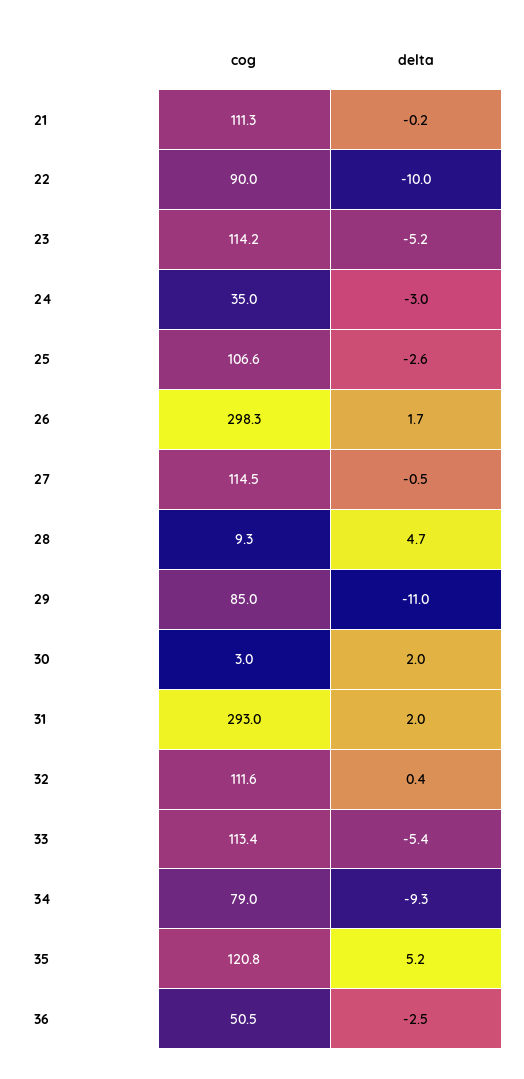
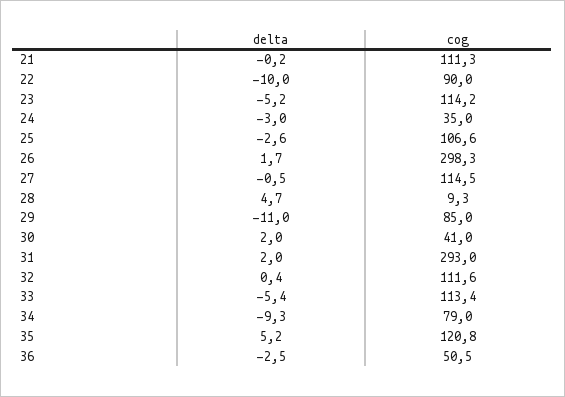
  {
    "cog": {
      "21": 111.3,
      "22": 90,
      "23": 114.2,
      "24": 35,
      "25": 106.6,
      "26": 298.3,
      "27": 114.5,
      "28": 9.3,
      "29": 85,
-     "30": 3,
+     "30": 41,
      "31": 293,
      "32": 111.6,
      "33": 113.4,
      "34": 79,
      "35": 120.8,
      "36": 50.5
    },
    "delta": {
      "21": -0.2,
      "22": -10,
      "23": -5.2,
      "24": -3,
      "25": -2.6,
      "26": 1.7,
      "27": -0.5,
      "28": 4.7,
      "29": -11,
      "30": 2,
      "31": 2,
      "32": 0.4,
      "33": -5.4,
      "34": -9.3,
      "35": 5.2,
      "36": -2.5
    }
  }

